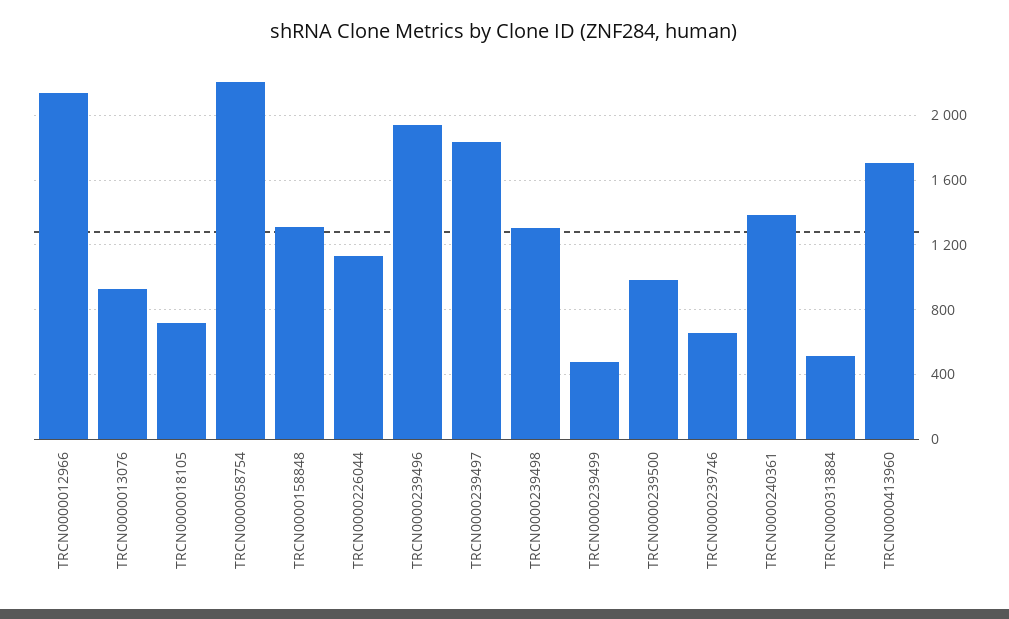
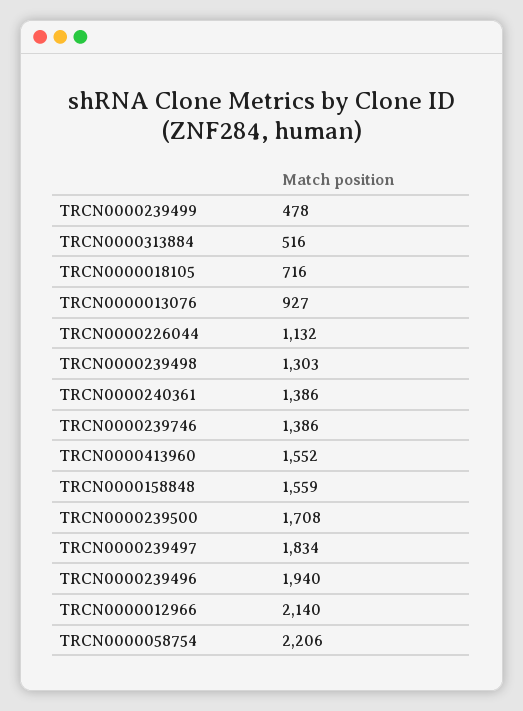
  {
    "TRCN0000012966": 2140,
    "TRCN0000013076": 927,
    "TRCN0000018105": 716,
    "TRCN0000058754": 2206,
-   "TRCN0000158848": 1300,
+   "TRCN0000158848": 1559,
    "TRCN0000226044": 1132,
    "TRCN0000239496": 1940,
    "TRCN0000239497": 1834,
    "TRCN0000239498": 1303,
    "TRCN0000239499": 478,
-   "TRCN0000239500": 1000,
+   "TRCN0000239500": 1708,
-   "TRCN0000239746": 650,
+   "TRCN0000239746": 1386,
    "TRCN0000240361": 1386,
    "TRCN0000313884": 516,
-   "TRCN0000413960": 1700
+   "TRCN0000413960": 1552
  }

